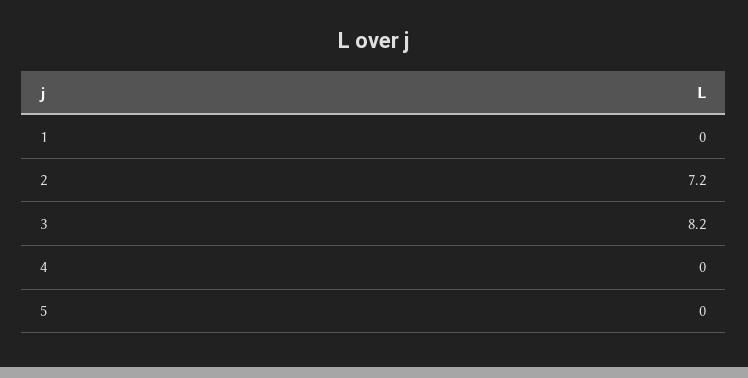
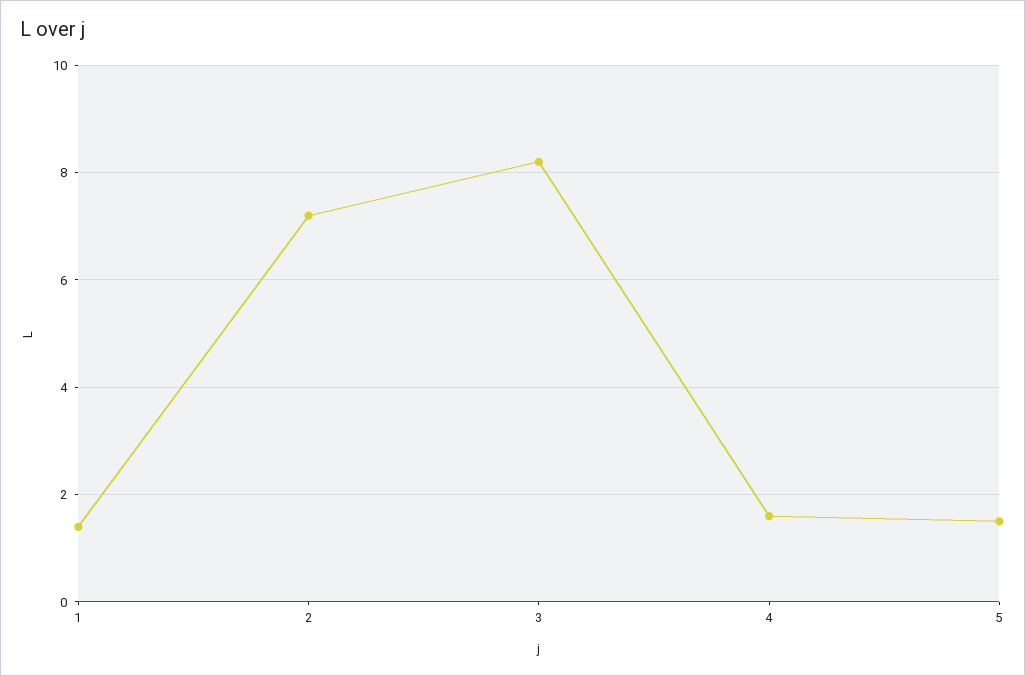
  {
-   "1": 0,
+   "1": 1.5,
    "2": 7.2,
    "3": 8.2,
-   "4": 0,
+   "4": 1.5,
-   "5": 0
+   "5": 1.5
  }

